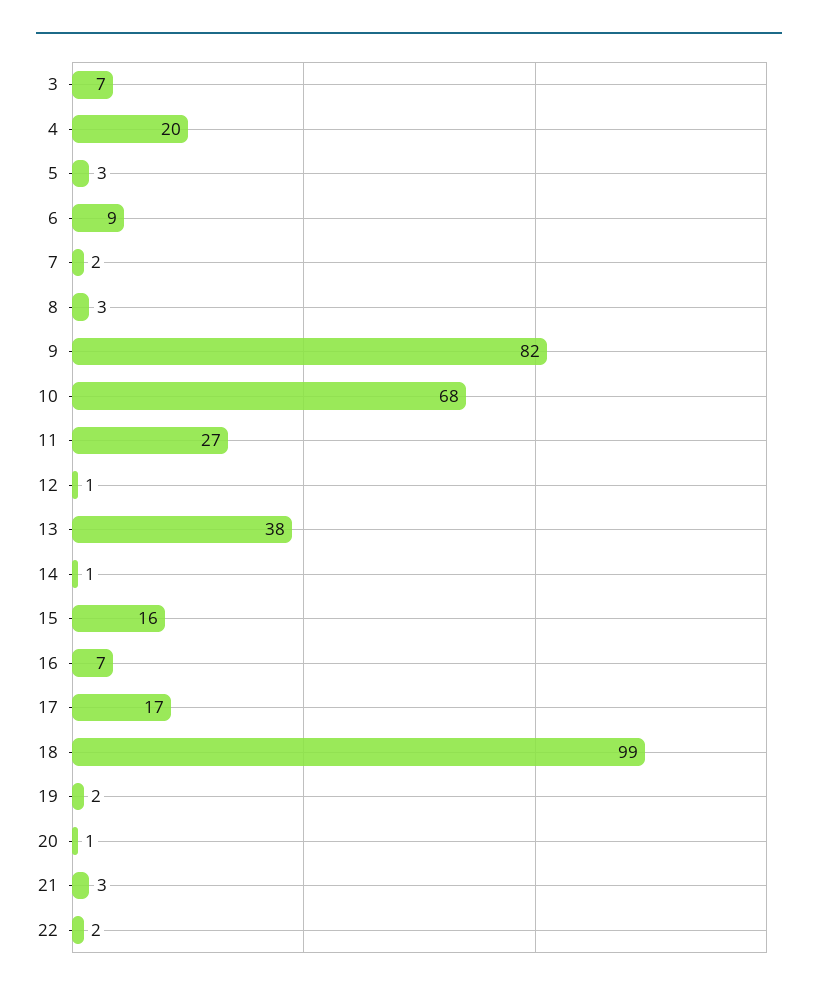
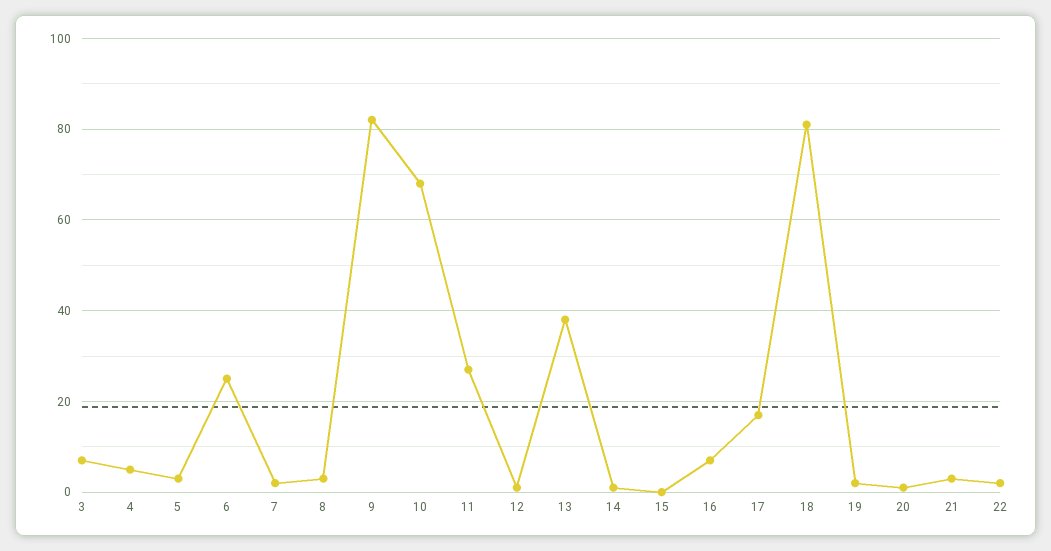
  {
    "3": 7,
-   "4": 20,
+   "4": 5,
    "5": 3,
-   "6": 9,
+   "6": 25,
    "7": 2,
    "8": 3,
    "9": 82,
    "10": 68,
    "11": 27,
    "12": 1,
    "13": 38,
    "14": 1,
-   "15": 16,
+   "15": 0,
    "16": 7,
    "17": 17,
-   "18": 99,
+   "18": 80,
    "19": 2,
    "20": 1,
    "21": 3,
    "22": 2
  }

